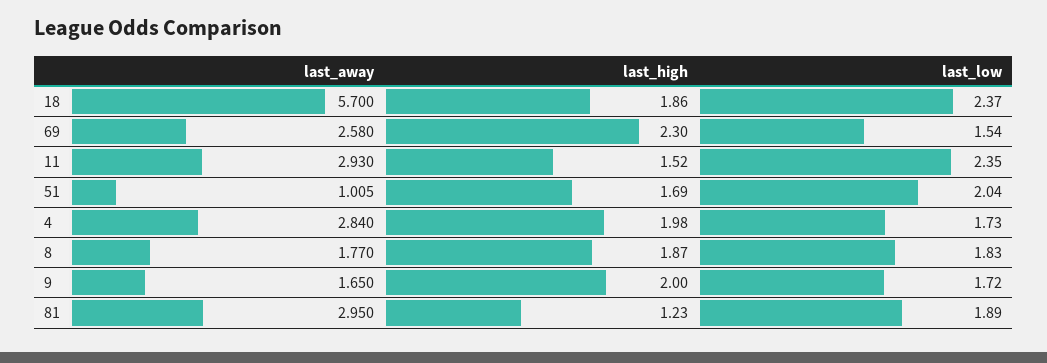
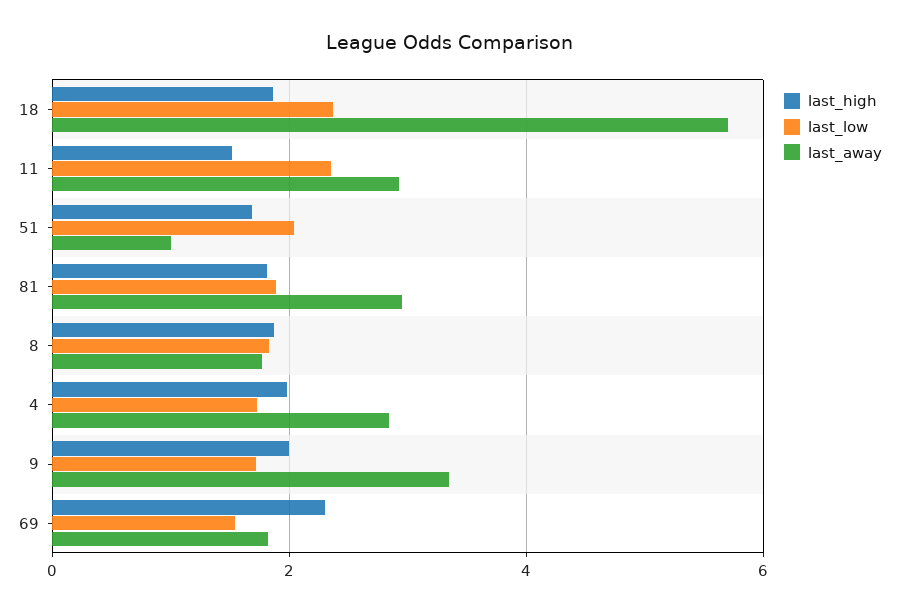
  {
    "last_away": {
      "18": 5.7,
-     "69": 2.58,
+     "69": 1.8,
      "11": 2.93,
      "51": 1.005,
      "4": 2.84,
      "8": 1.77,
-     "9": 1.65,
+     "9": 3.4,
      "81": 2.95
    },
    "last_high": {
      "18": 1.86,
      "69": 2.3,
      "11": 1.52,
      "51": 1.69,
      "4": 1.98,
      "8": 1.87,
      "9": 2,
-     "81": 1.23
+     "81": 1.8
    },
    "last_low": {
      "18": 2.37,
      "69": 1.54,
      "11": 2.35,
      "51": 2.04,
      "4": 1.73,
      "8": 1.83,
      "9": 1.72,
      "81": 1.89
    }
  }

